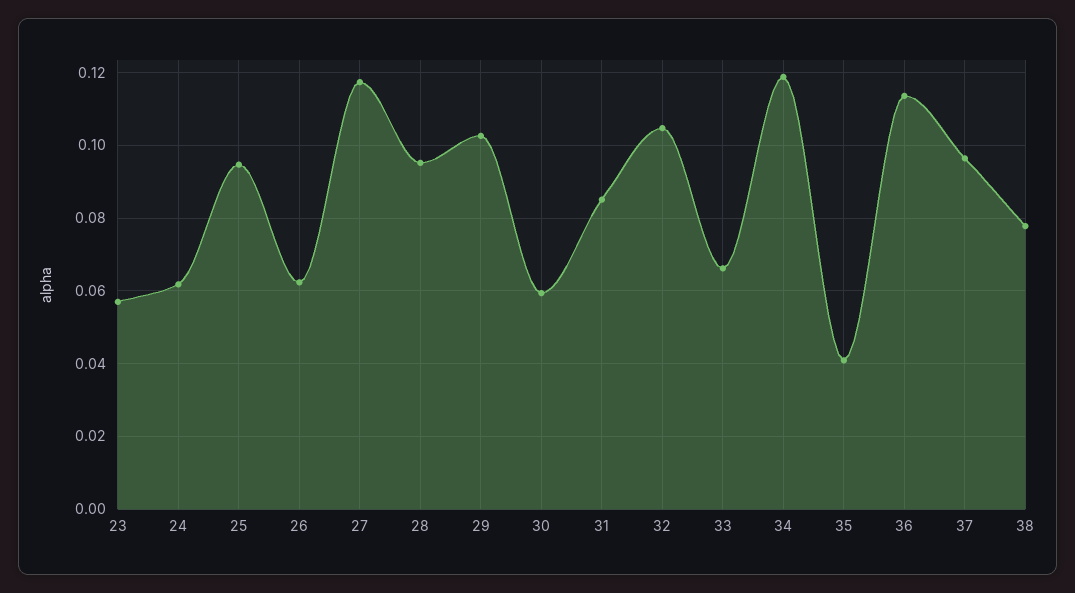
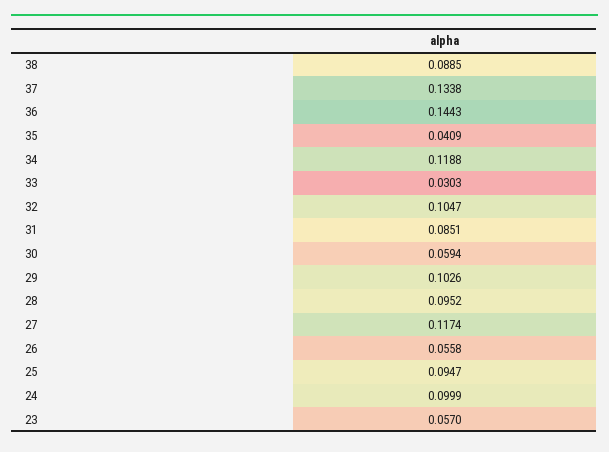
  {
    "23": 0.057,
-   "24": 0.062,
+   "24": 0.0999,
    "25": 0.0947,
-   "26": 0.062,
+   "26": 0.0558,
    "27": 0.1174,
    "28": 0.0952,
    "29": 0.1026,
    "30": 0.0594,
    "31": 0.0851,
    "32": 0.1047,
-   "33": 0.066,
+   "33": 0.0303,
    "34": 0.1188,
    "35": 0.0409,
-   "36": 0.114,
+   "36": 0.1443,
-   "37": 0.096,
+   "37": 0.1338,
-   "38": 0.078
+   "38": 0.0885
  }

